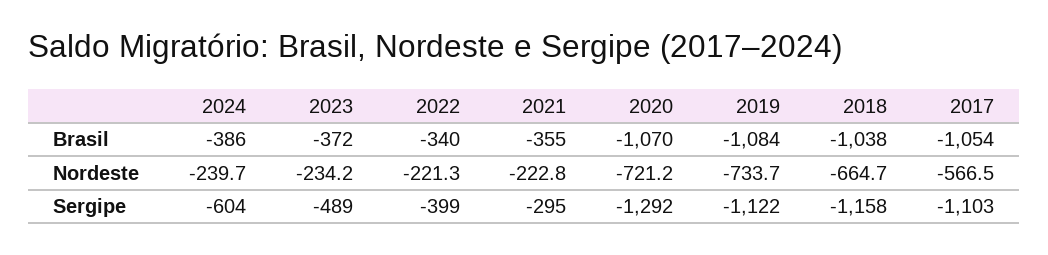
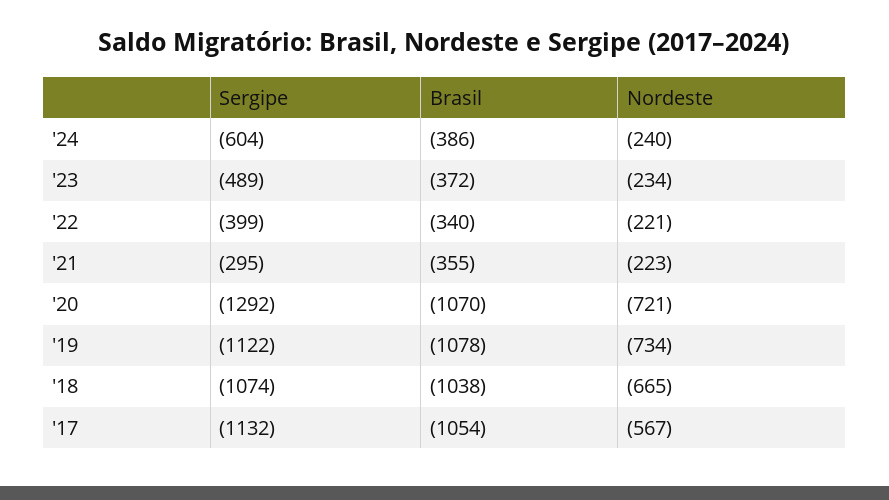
  {
    "2024": {
      "Brasil": -386,
      "Nordeste": -239.7,
      "Sergipe": -604
    },
    "2023": {
      "Brasil": -372,
      "Nordeste": -234.2,
      "Sergipe": -489
    },
    "2022": {
      "Brasil": -340,
      "Nordeste": -221.3,
      "Sergipe": -399
    },
    "2021": {
      "Brasil": -355,
      "Nordeste": -222.8,
      "Sergipe": -295
    },
    "2020": {
      "Brasil": -1070,
      "Nordeste": -721.2,
      "Sergipe": -1292
    },
    "2019": {
-     "Brasil": -1084,
+     "Brasil": -1078,
      "Nordeste": -733.7,
      "Sergipe": -1122
    },
    "2018": {
      "Brasil": -1038,
      "Nordeste": -664.7,
-     "Sergipe": -1158
+     "Sergipe": -1074
    },
    "2017": {
      "Brasil": -1054,
      "Nordeste": -566.5,
-     "Sergipe": -1103
+     "Sergipe": -1132
    }
  }

